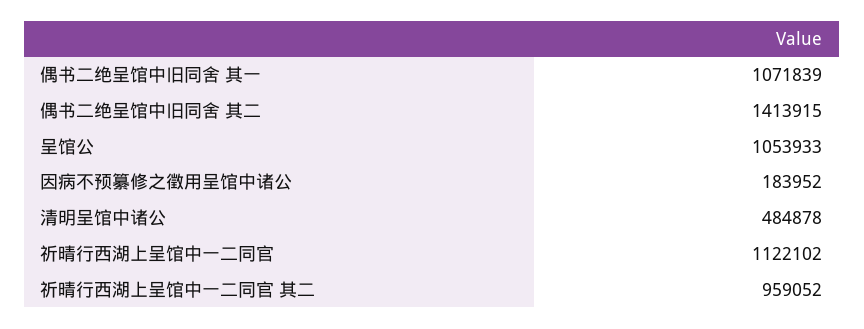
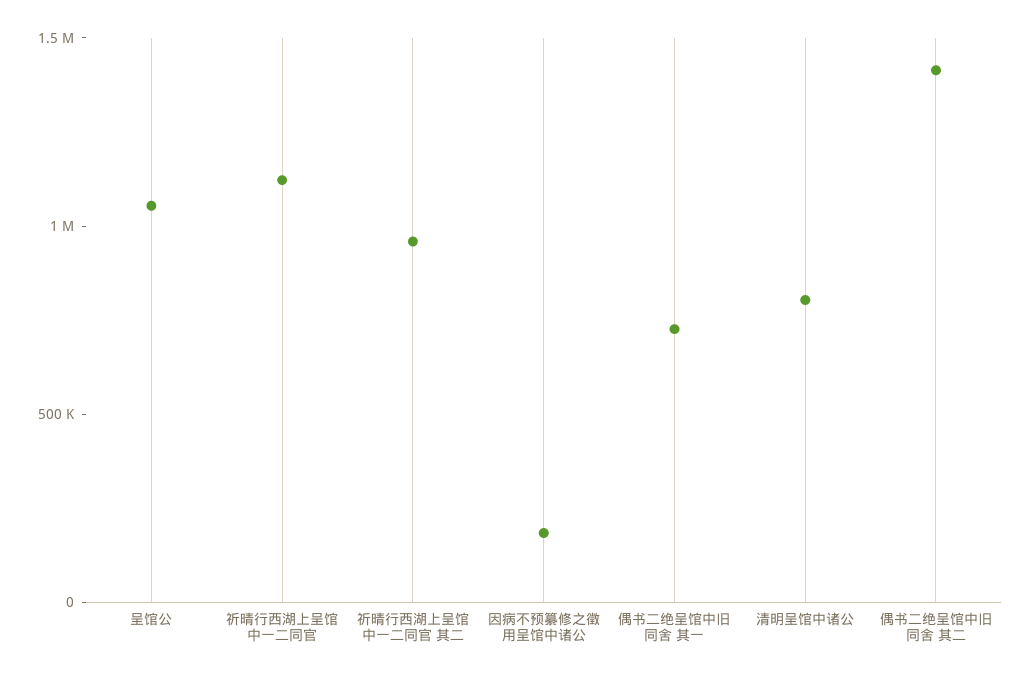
  {
-   "偶书二绝呈馆中旧同舍 其一": 1071839,
+   "偶书二绝呈馆中旧同舍 其一": 700000,
    "偶书二绝呈馆中旧同舍 其二": 1413915,
    "呈馆公": 1053933,
    "因病不预纂修之徵用呈馆中诸公": 183952,
-   "清明呈馆中诸公": 484878,
+   "清明呈馆中诸公": 800000,
    "祈晴行西湖上呈馆中一二同官": 1122102,
    "祈晴行西湖上呈馆中一二同官 其二": 959052
  }

